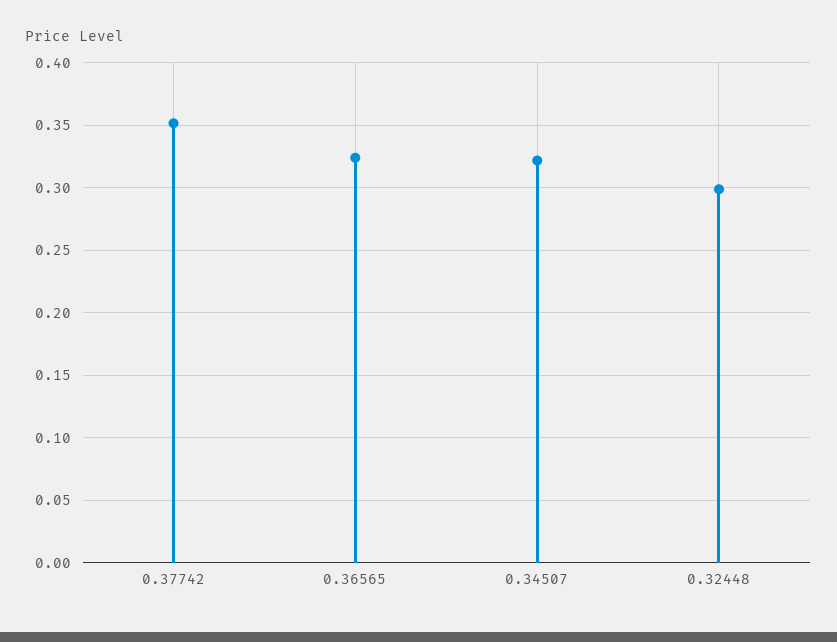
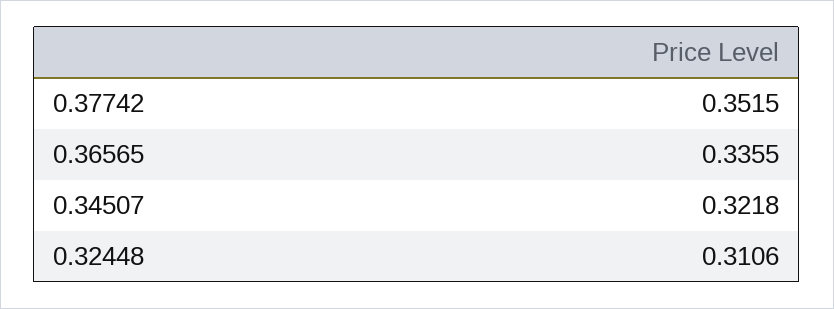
  {
    "0.37742": 0.3515,
-   "0.36565": 0.325,
+   "0.36565": 0.3355,
    "0.34507": 0.3218,
-   "0.32448": 0.3
+   "0.32448": 0.3106
  }

